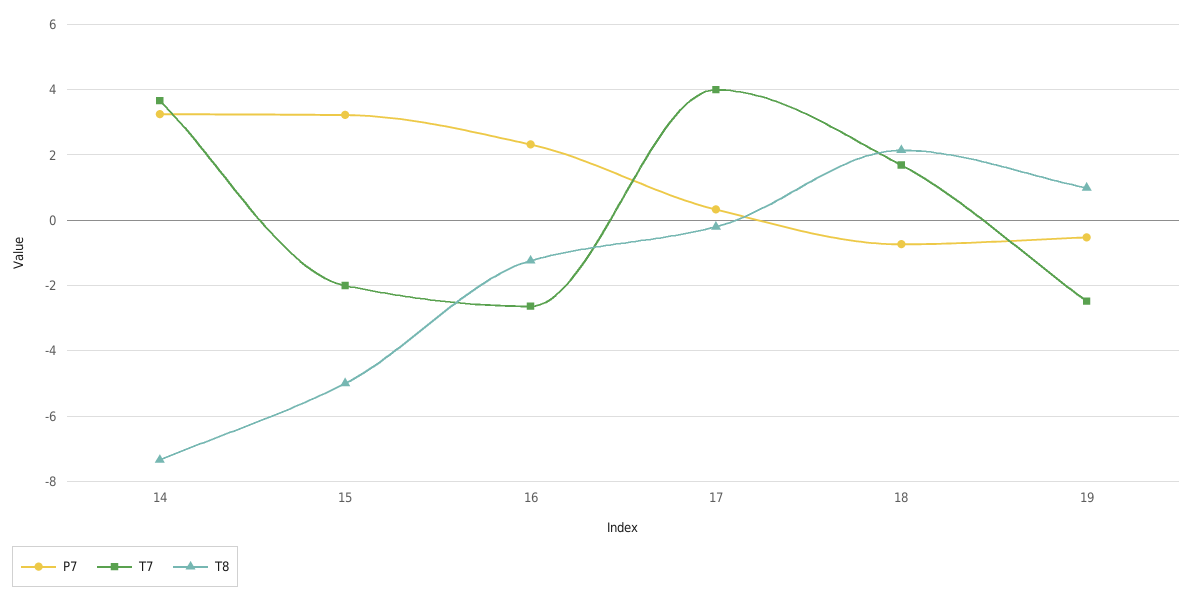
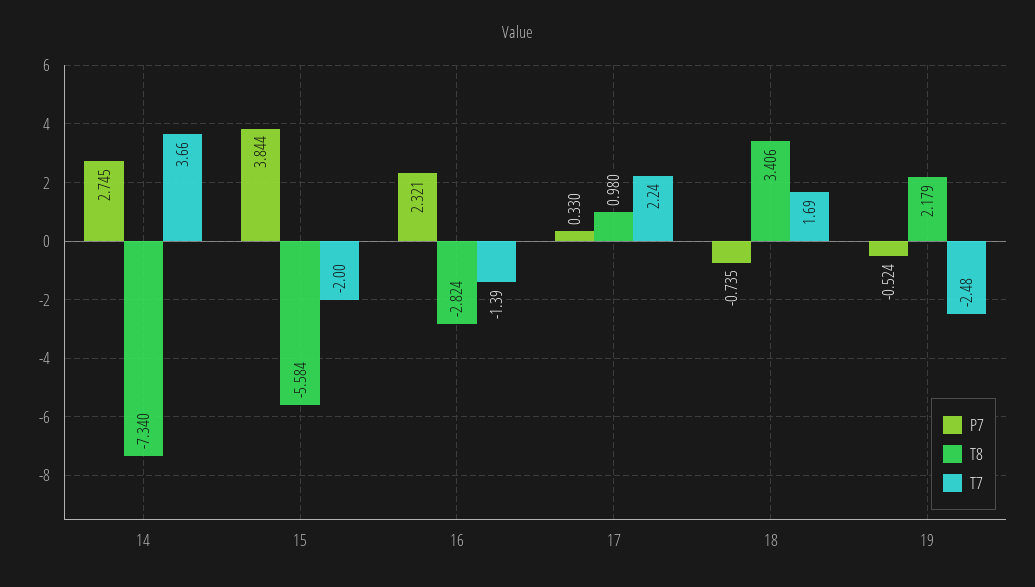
  {
    "P7": {
-     "14": 3.2,
+     "14": 2.745,
-     "15": 3.2,
+     "15": 3.844,
      "16": 2.321,
      "17": 0.33,
      "18": -0.735,
      "19": -0.524
    },
    "T7": {
      "14": 3.66,
      "15": -2,
-     "16": -2.6,
+     "16": -1.39,
-     "17": 4,
+     "17": 2.24,
      "18": 1.69,
      "19": -2.48
    },
    "T8": {
      "14": -7.34,
-     "15": -5,
+     "15": -5.584,
-     "16": -1.2,
+     "16": -2.824,
-     "17": -0.2,
+     "17": 0.98,
-     "18": 2.2,
+     "18": 3.406,
-     "19": 1
+     "19": 2.179
    }
  }

